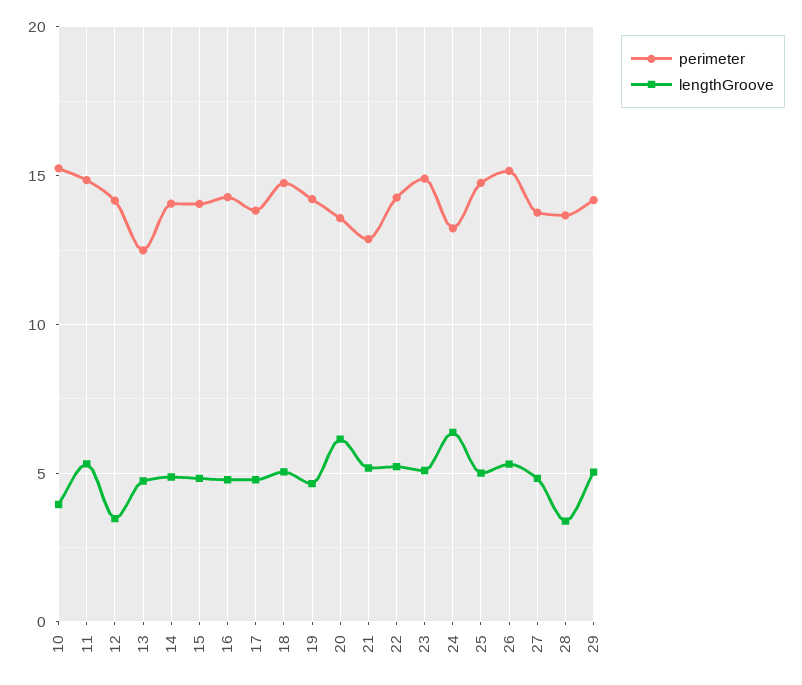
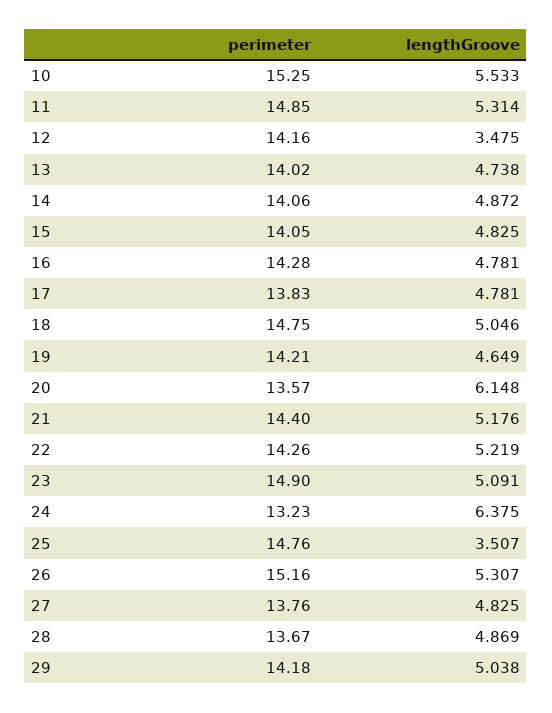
  {
    "perimeter": {
      "10": 15.25,
      "11": 14.85,
      "12": 14.16,
-     "13": 12.5,
+     "13": 14.02,
      "14": 14.06,
      "15": 14.05,
      "16": 14.28,
      "17": 13.83,
      "18": 14.75,
      "19": 14.21,
      "20": 13.57,
-     "21": 13,
+     "21": 14.4,
      "22": 14.26,
      "23": 14.9,
      "24": 13.23,
      "25": 14.76,
      "26": 15.16,
      "27": 13.76,
      "28": 13.67,
      "29": 14.18
    },
    "lengthGroove": {
-     "10": 4,
+     "10": 5.533,
      "11": 5.314,
      "12": 3.475,
      "13": 4.738,
      "14": 4.872,
      "15": 4.825,
      "16": 4.781,
      "17": 4.781,
      "18": 5.046,
      "19": 4.649,
      "20": 6.148,
      "21": 5.176,
      "22": 5.219,
      "23": 5.091,
      "24": 6.375,
-     "25": 5,
+     "25": 3.507,
      "26": 5.307,
      "27": 4.825,
-     "28": 3.5,
+     "28": 4.869,
      "29": 5.038
    }
  }

